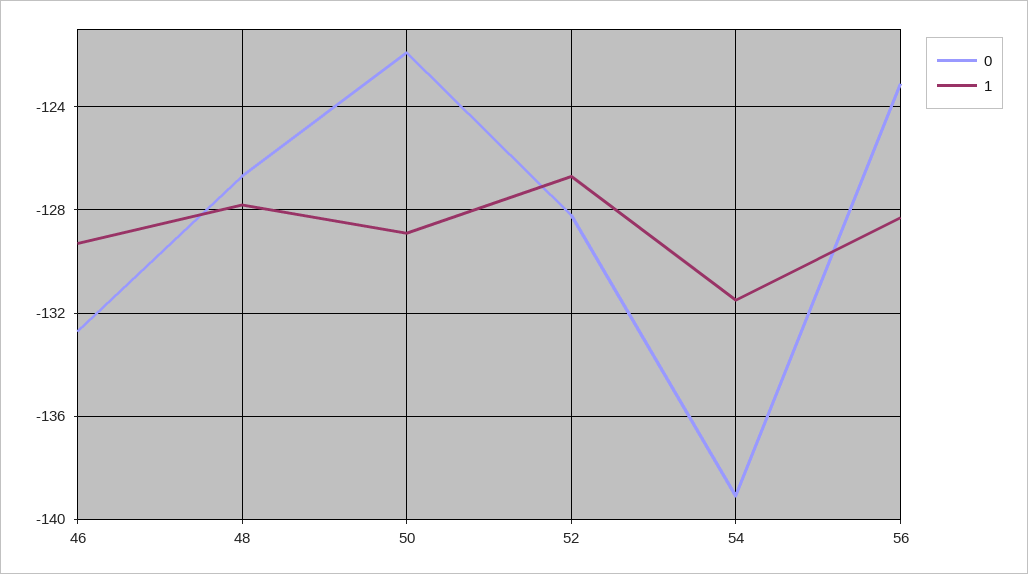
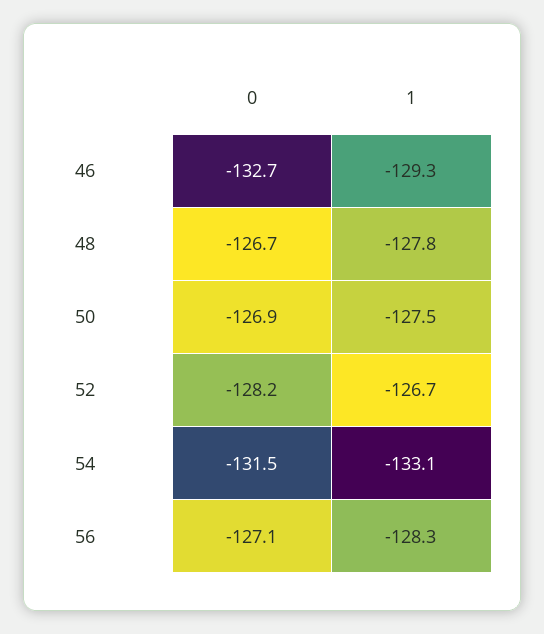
  {
    "0": {
      "46": -132.7,
      "48": -126.7,
-     "50": -122,
+     "50": -126.9,
      "52": -128.2,
-     "54": -139,
+     "54": -131.5,
-     "56": -123
+     "56": -127.1
    },
    "1": {
      "46": -129.3,
      "48": -127.8,
-     "50": -129,
+     "50": -127.5,
      "52": -126.7,
-     "54": -131.5,
+     "54": -133.1,
      "56": -128.3
    }
  }

